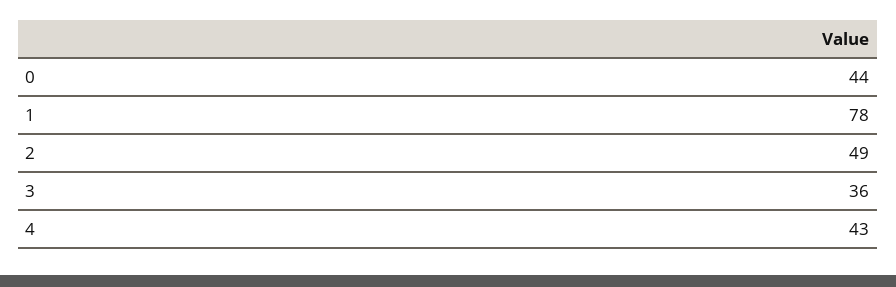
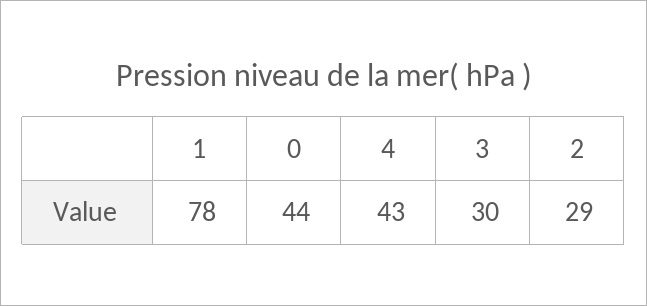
  {
    "0": 44,
    "1": 78,
-   "2": 49,
+   "2": 29,
-   "3": 36,
+   "3": 30,
    "4": 43
  }

